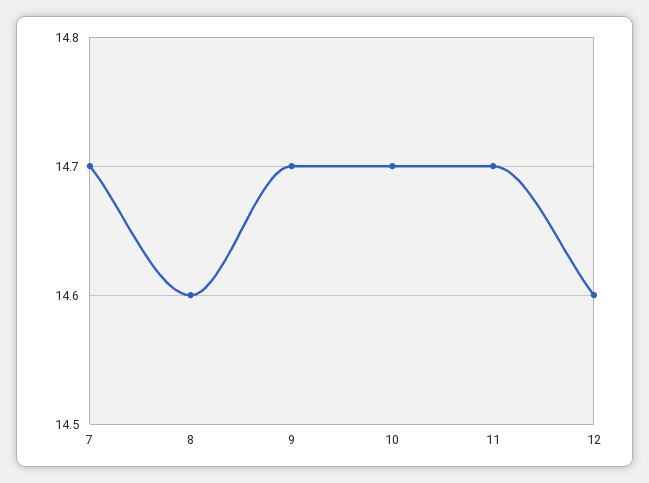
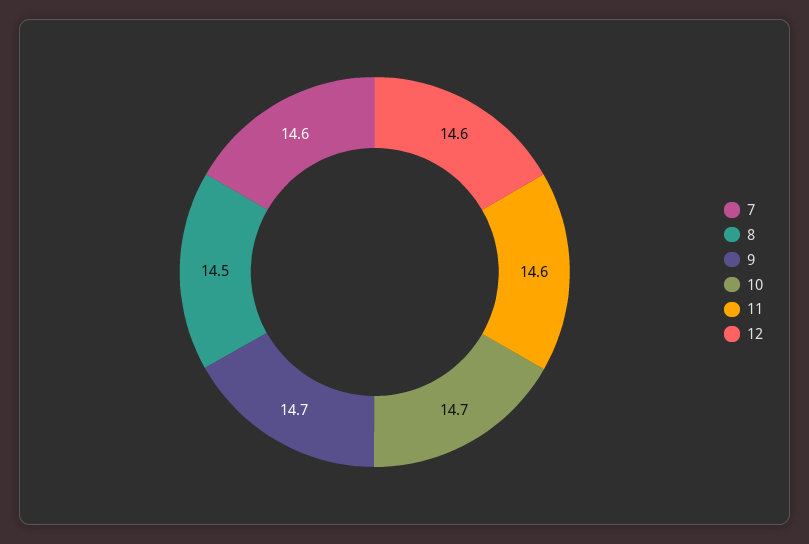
  {
-   "7": 14.7,
+   "7": 14.6,
-   "8": 14.6,
+   "8": 14.5,
    "9": 14.7,
    "10": 14.7,
-   "11": 14.7,
+   "11": 14.6,
    "12": 14.6
  }

